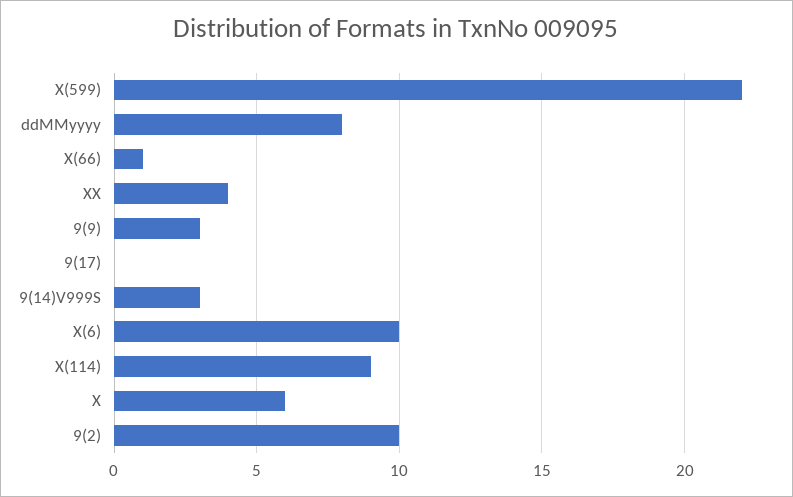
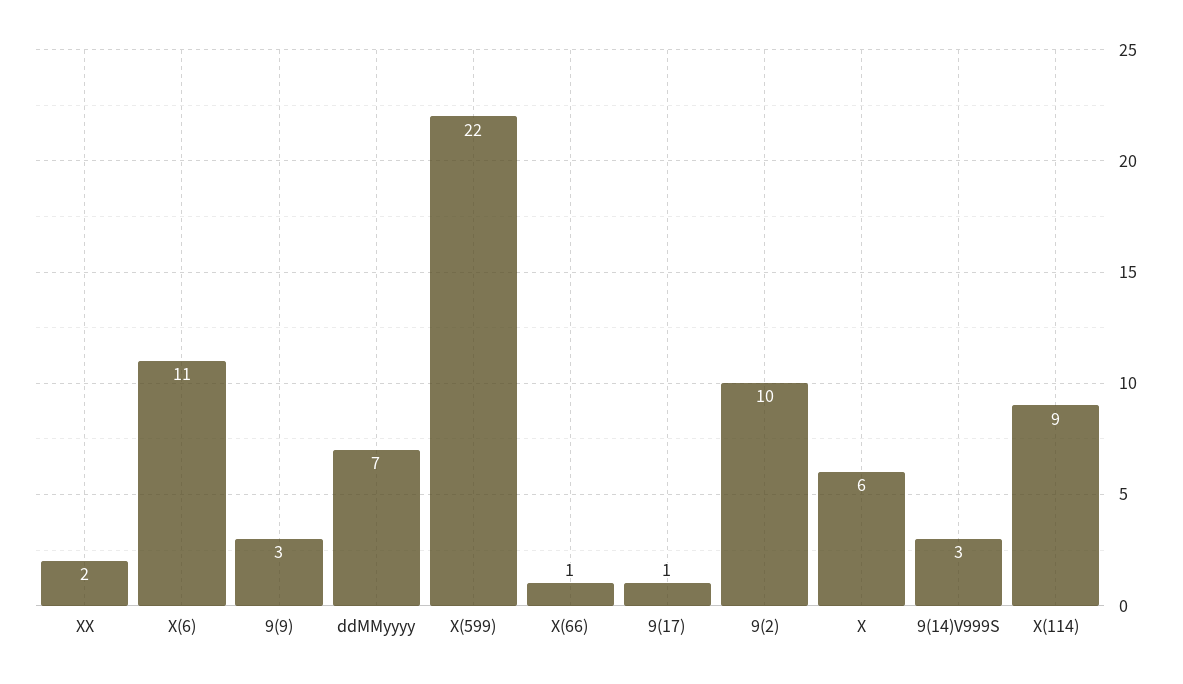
  {
    "X(599)": 22,
-   "ddMMyyyy": 8,
+   "ddMMyyyy": 7,
    "X(66)": 1,
-   "XX": 4,
+   "XX": 2,
    "9(9)": 3,
-   "9(17)": 0,
+   "9(17)": 1,
    "9(14)V999S": 3,
-   "X(6)": 10,
+   "X(6)": 11,
    "X(114)": 9,
    "X": 6,
    "9(2)": 10
  }

